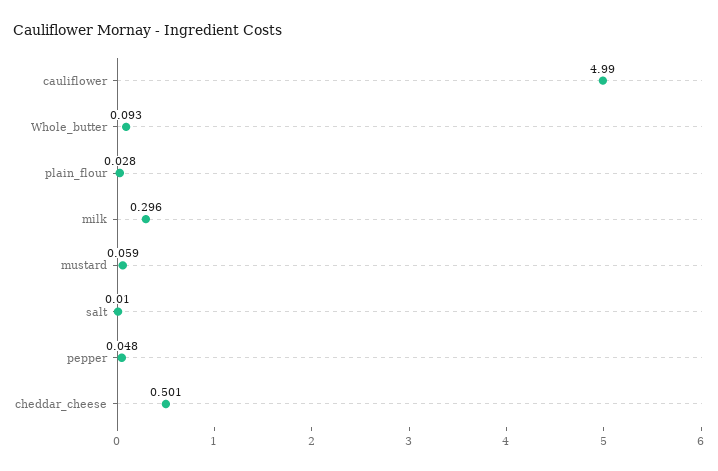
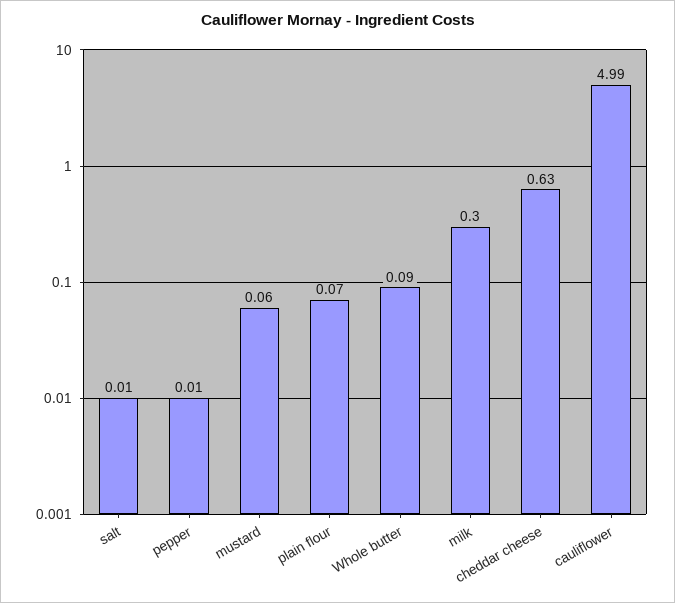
  {
    "cauliflower": 4.99,
    "Whole_butter": 0.093,
-   "plain_flour": 0.028,
+   "plain_flour": 0.07,
    "milk": 0.296,
    "mustard": 0.059,
    "salt": 0.01,
-   "pepper": 0.048,
+   "pepper": 0.01,
-   "cheddar_cheese": 0.501
+   "cheddar_cheese": 0.63
  }

